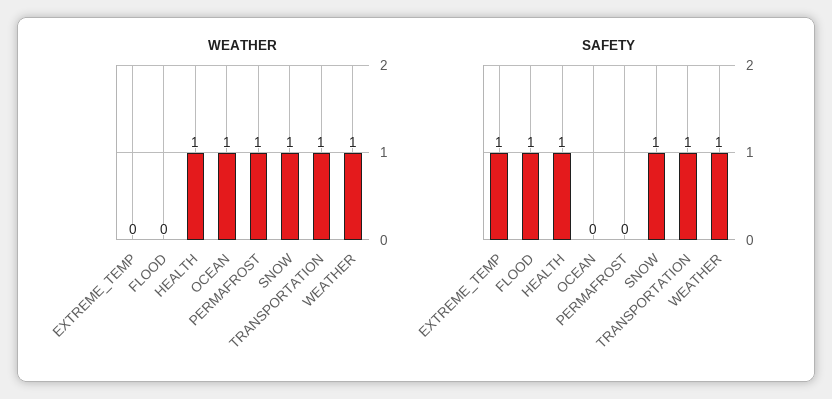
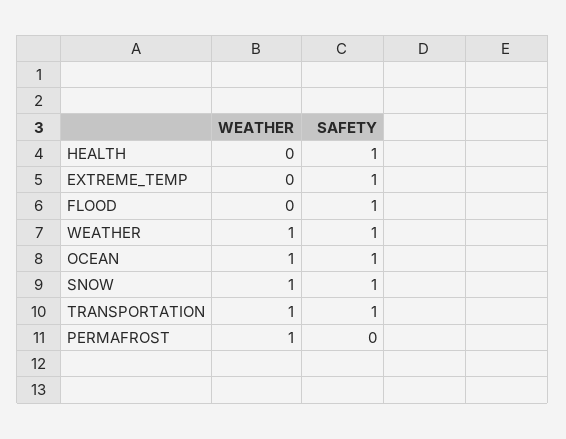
  {
    "WEATHER": {
      "EXTREME_TEMP": 0,
      "FLOOD": 0,
-     "HEALTH": 1,
+     "HEALTH": 0,
      "OCEAN": 1,
      "PERMAFROST": 1,
      "SNOW": 1,
      "TRANSPORTATION": 1,
      "WEATHER": 1
    },
    "SAFETY": {
      "EXTREME_TEMP": 1,
      "FLOOD": 1,
      "HEALTH": 1,
-     "OCEAN": 0,
+     "OCEAN": 1,
      "PERMAFROST": 0,
      "SNOW": 1,
      "TRANSPORTATION": 1,
      "WEATHER": 1
    }
  }

